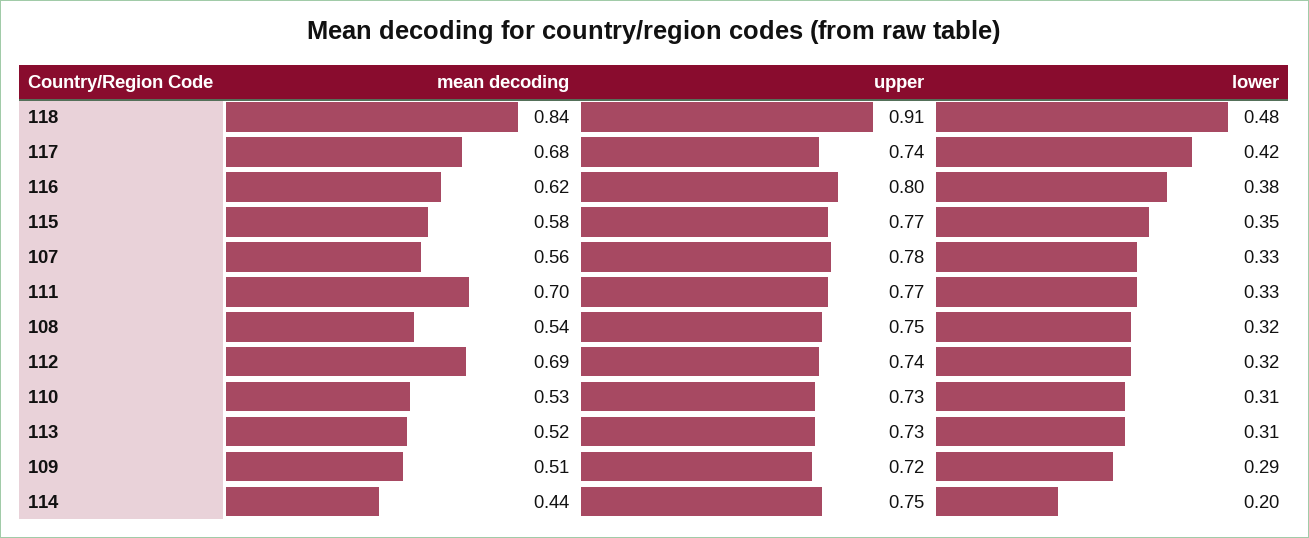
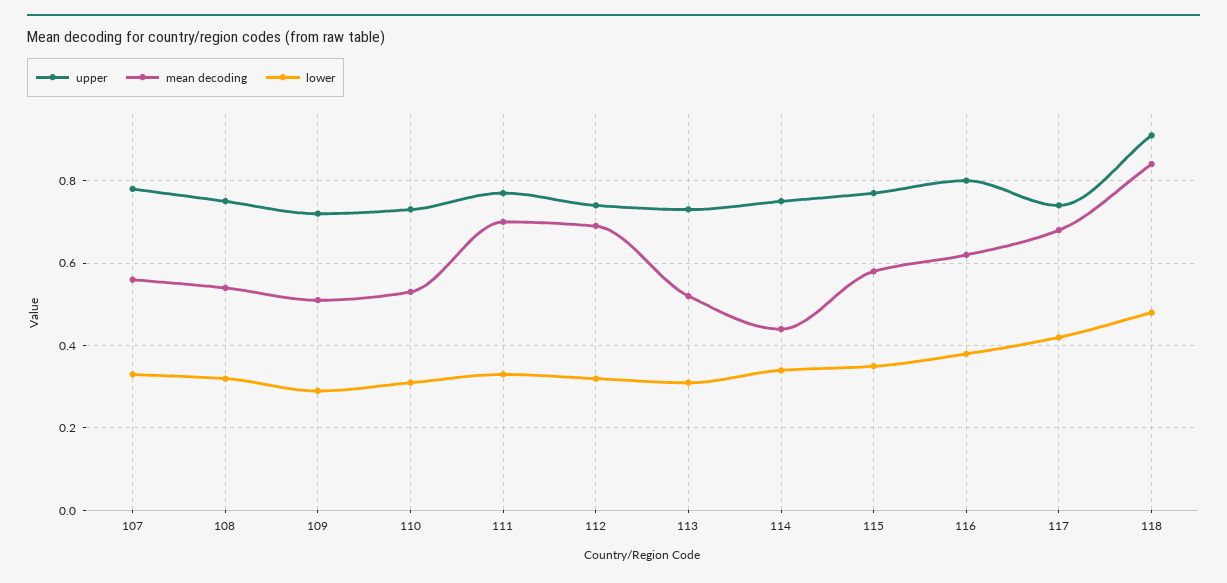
  {
    "mean decoding": {
      "118": 0.84,
      "117": 0.68,
      "116": 0.62,
      "115": 0.58,
      "107": 0.56,
      "111": 0.7,
      "108": 0.54,
      "112": 0.69,
      "110": 0.53,
      "113": 0.52,
      "109": 0.51,
      "114": 0.44
    },
    "upper": {
      "118": 0.91,
      "117": 0.74,
      "116": 0.8,
      "115": 0.77,
      "107": 0.78,
      "111": 0.77,
      "108": 0.75,
      "112": 0.74,
      "110": 0.73,
      "113": 0.73,
      "109": 0.72,
      "114": 0.75
    },
    "lower": {
      "118": 0.48,
      "117": 0.42,
      "116": 0.38,
      "115": 0.35,
      "107": 0.33,
      "111": 0.33,
      "108": 0.32,
      "112": 0.32,
      "110": 0.31,
      "113": 0.31,
      "109": 0.29,
-     "114": 0.2
+     "114": 0.35
    }
  }

